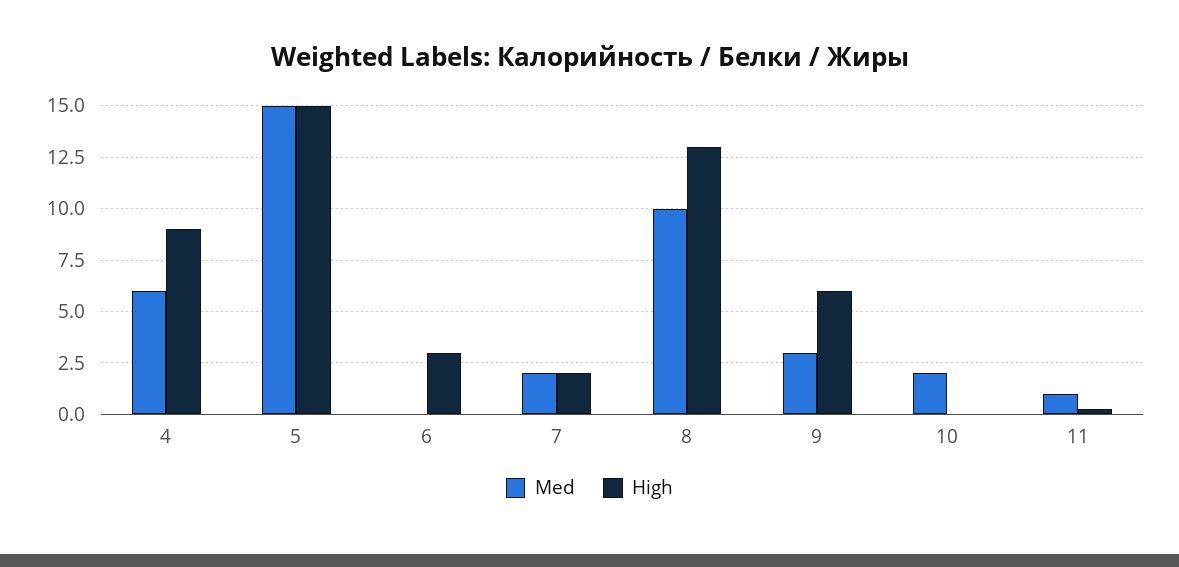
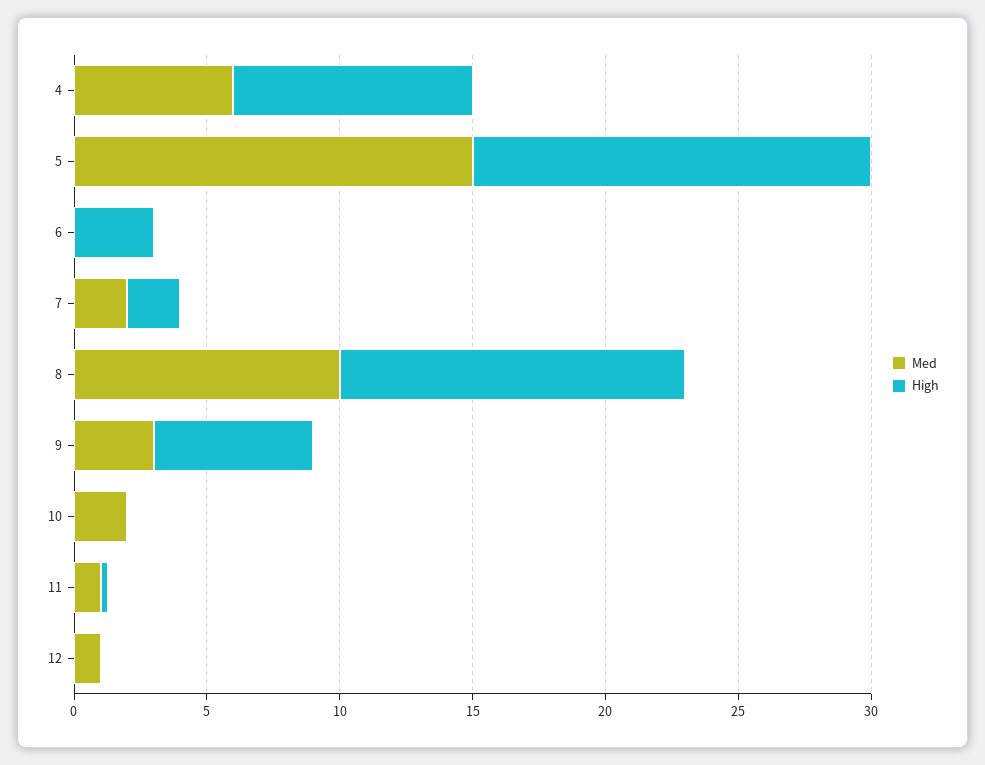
  {
    "Med": {
      "4": 6,
      "5": 15,
      "6": 0,
      "7": 2,
      "8": 10,
      "9": 3,
      "10": 2,
-     "11": 1
+     "11": 1,
+     "12": 1
    },
    "High": {
      "4": 9,
      "5": 15,
      "6": 3,
      "7": 2,
      "8": 13,
      "9": 6,
      "10": 0,
-     "11": 0.5
+     "11": 0.5,
+     "12": 0
    }
  }

